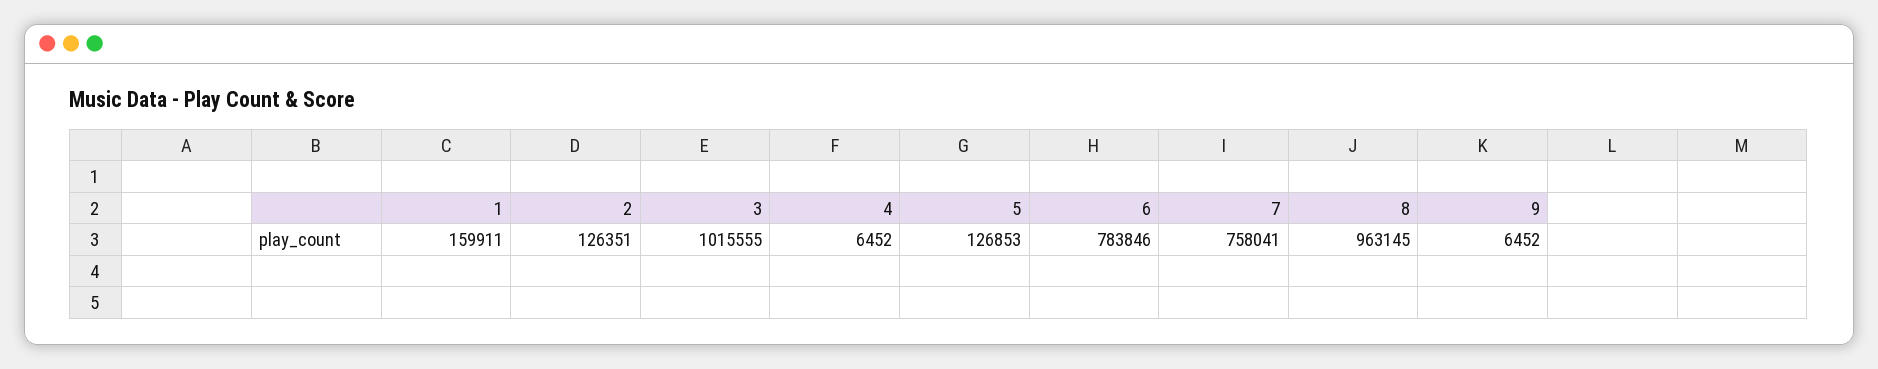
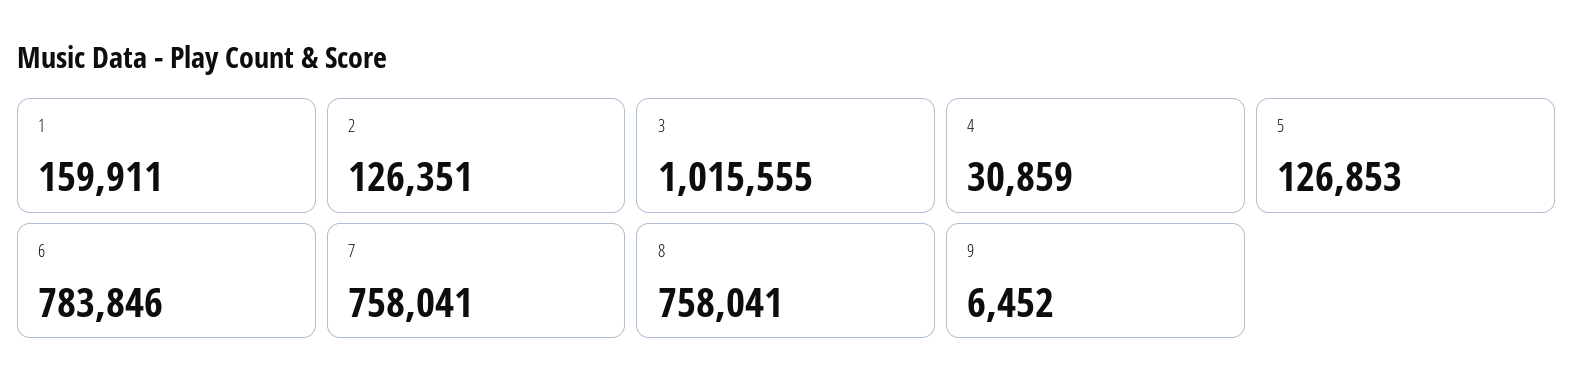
  {
    "1": 159911,
    "2": 126351,
    "3": 1015555,
-   "4": 6452,
+   "4": 30859,
    "5": 126853,
    "6": 783846,
    "7": 758041,
-   "8": 963145,
+   "8": 758041,
    "9": 6452
  }

